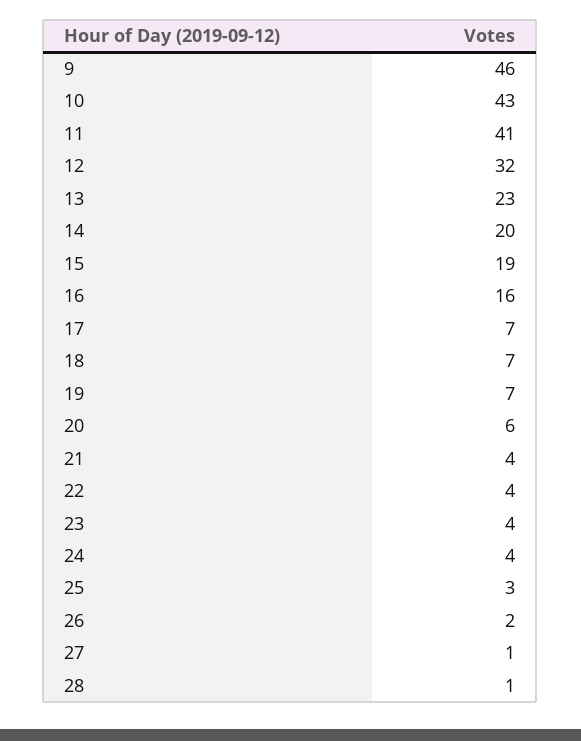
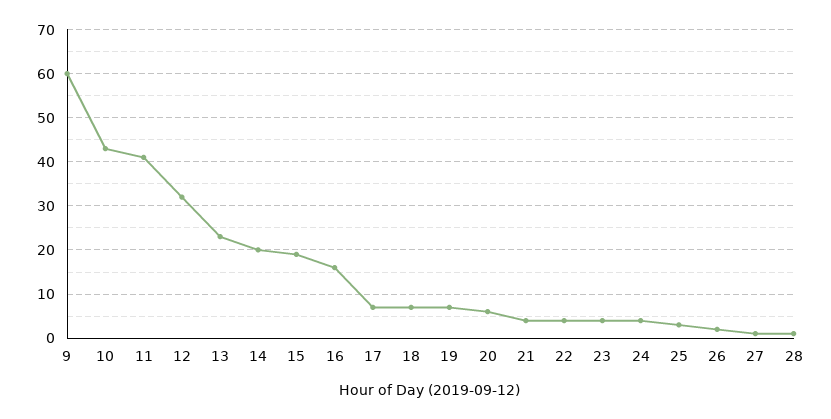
  {
-   "9": 46,
+   "9": 60,
    "10": 43,
    "11": 41,
    "12": 32,
    "13": 23,
    "14": 20,
    "15": 19,
    "16": 16,
    "17": 7,
    "18": 7,
    "19": 7,
    "20": 6,
    "21": 4,
    "22": 4,
    "23": 4,
    "24": 4,
    "25": 3,
    "26": 2,
    "27": 1,
    "28": 1
  }

